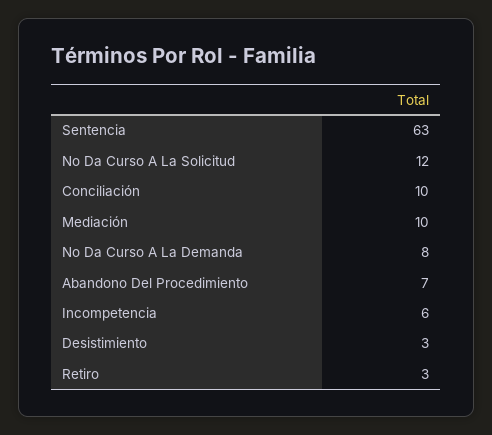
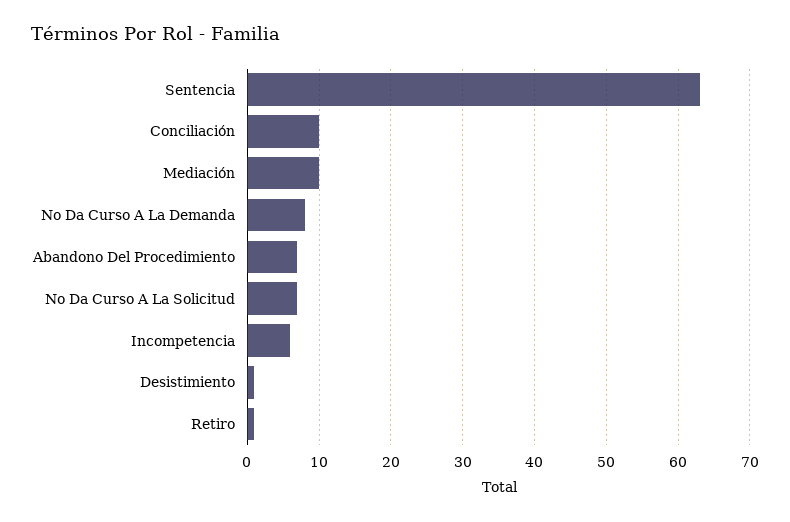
  {
    "Sentencia": 63,
-   "No Da Curso A La Solicitud": 12,
+   "No Da Curso A La Solicitud": 7,
    "Conciliación": 10,
    "Mediación": 10,
    "No Da Curso A La Demanda": 8,
    "Abandono Del Procedimiento": 7,
    "Incompetencia": 6,
-   "Desistimiento": 3,
+   "Desistimiento": 1,
-   "Retiro": 3
+   "Retiro": 1
  }

